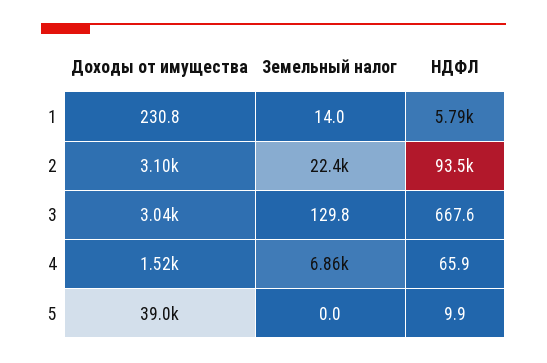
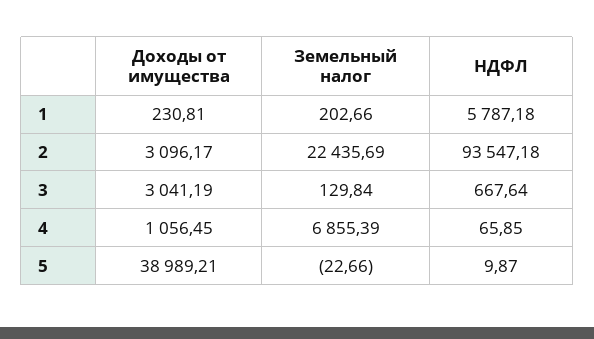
  {
    "Доходы от имущества": {
      "1": 230.81,
      "2": 3096.17,
      "3": 3041.19,
-     "4": 1520,
+     "4": 1056.45,
      "5": 38989.21
    },
    "Земельный налог": {
-     "1": 14,
+     "1": 202.66,
      "2": 22435.69,
      "3": 129.84,
      "4": 6855.39,
-     "5": 0
+     "5": -22.66
    },
    "НДФЛ": {
      "1": 5787.18,
      "2": 93547.18,
      "3": 667.64,
      "4": 65.85,
      "5": 9.87
    }
  }

